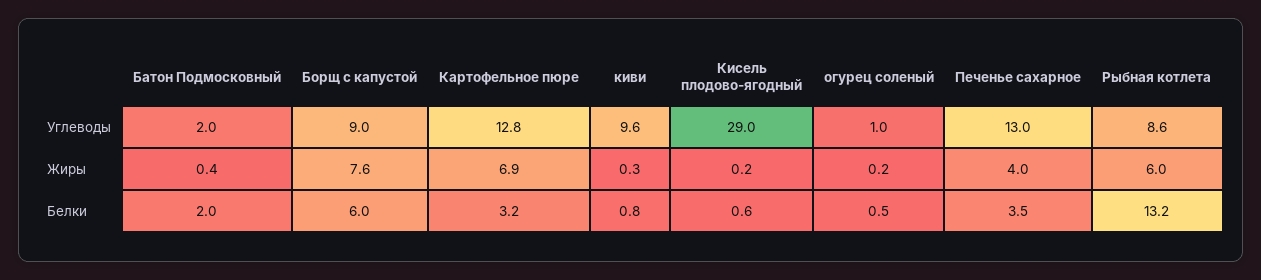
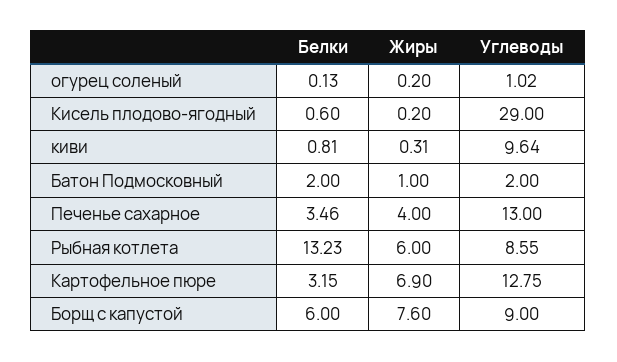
  {
    "Батон Подмосковный": {
      "Углеводы": 2,
-     "Жиры": 0.4,
+     "Жиры": 1,
      "Белки": 2
    },
    "Борщ с капустой": {
      "Углеводы": 9,
      "Жиры": 7.6,
      "Белки": 6
    },
    "Картофельное пюре": {
      "Углеводы": 12.75,
      "Жиры": 6.9,
      "Белки": 3.15
    },
    "киви": {
      "Углеводы": 9.64,
      "Жиры": 0.31,
      "Белки": 0.81
    },
    "Кисель плодово-ягодный": {
      "Углеводы": 29,
      "Жиры": 0.2,
      "Белки": 0.6
    },
    "огурец соленый": {
      "Углеводы": 1.02,
      "Жиры": 0.2,
-     "Белки": 0.5
+     "Белки": 0.13
    },
    "Печенье сахарное": {
      "Углеводы": 13,
      "Жиры": 4,
      "Белки": 3.46
    },
    "Рыбная котлета": {
      "Углеводы": 8.55,
      "Жиры": 6,
      "Белки": 13.23
    }
  }

